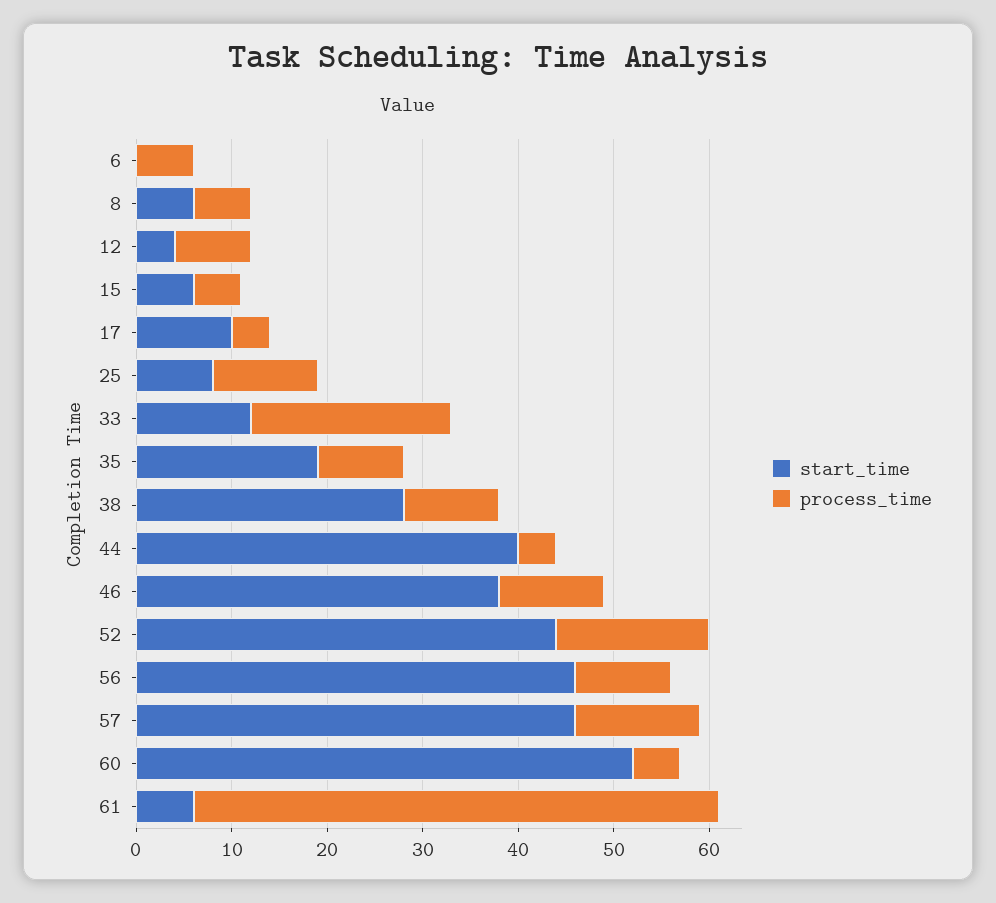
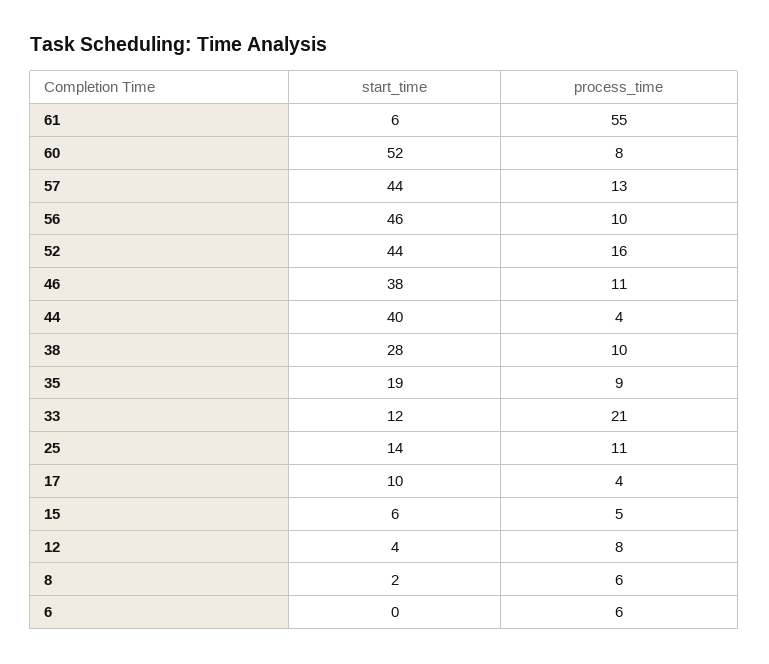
  {
    "start_time": {
      "6": 0,
-     "8": 6,
+     "8": 2,
      "12": 4,
      "15": 6,
      "17": 10,
-     "25": 8,
+     "25": 14,
      "33": 12,
      "35": 19,
      "38": 28,
      "44": 40,
      "46": 38,
      "52": 44,
      "56": 46,
-     "57": 46,
+     "57": 44,
      "60": 52,
      "61": 6
    },
    "process_time": {
      "6": 6,
      "8": 6,
      "12": 8,
      "15": 5,
      "17": 4,
      "25": 11,
      "33": 21,
      "35": 9,
      "38": 10,
      "44": 4,
      "46": 11,
      "52": 16,
      "56": 10,
      "57": 13,
-     "60": 5,
+     "60": 8,
      "61": 55
    }
  }

